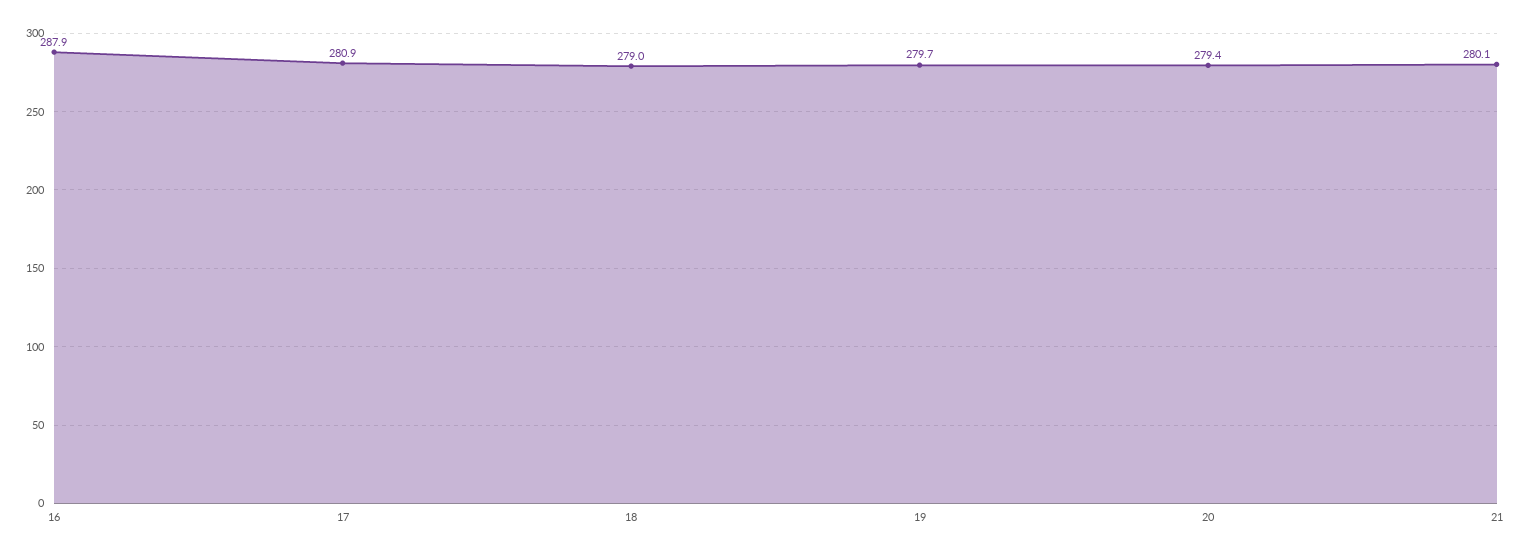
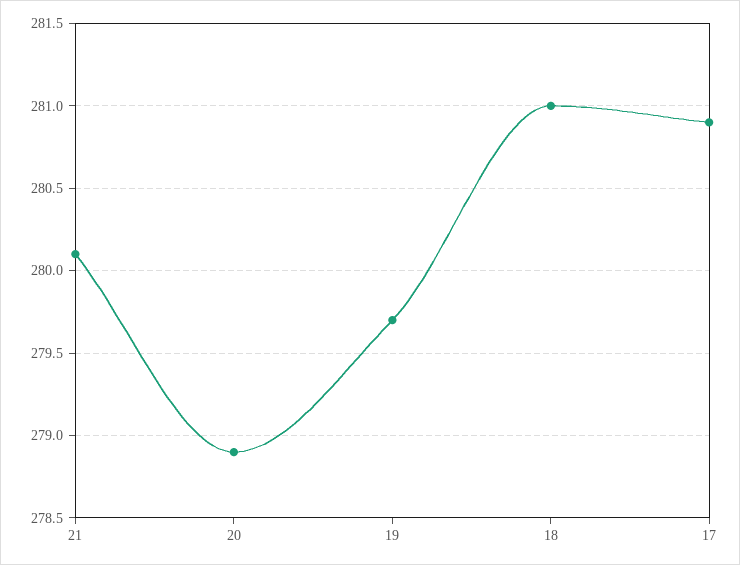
  {
-   "16": 287.9,
    "17": 280.9,
-   "18": 279,
+   "18": 281,
    "19": 279.7,
-   "20": 279.4,
+   "20": 278.9,
    "21": 280.1
  }

